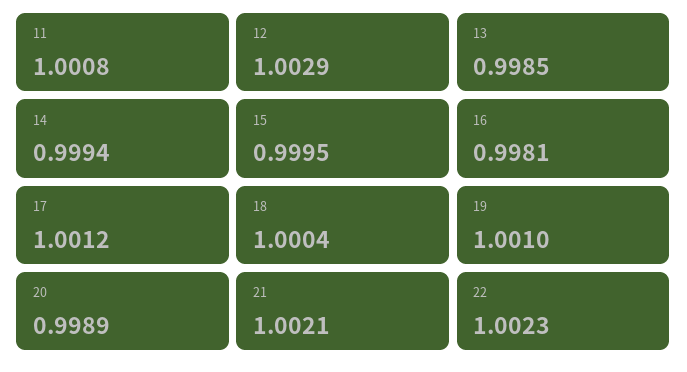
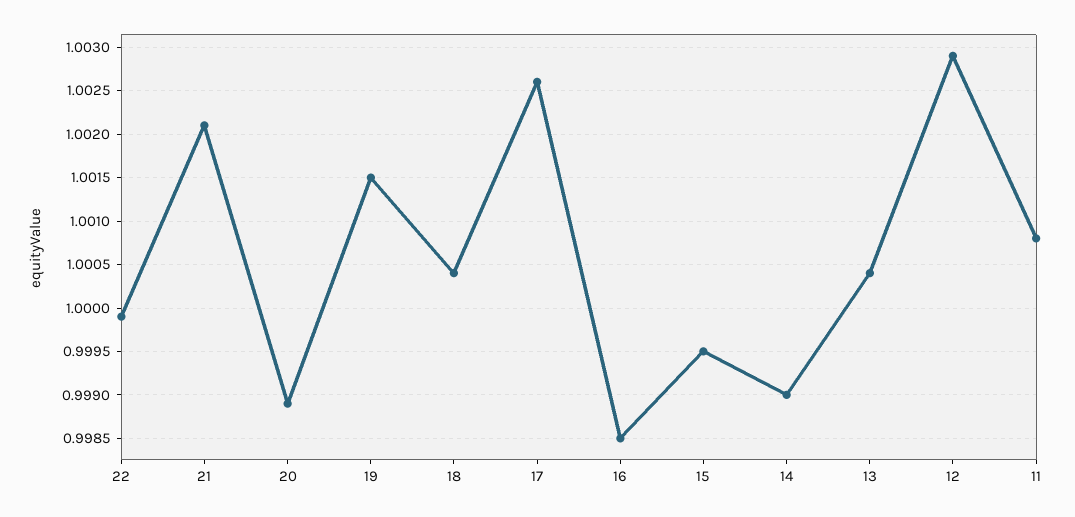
  {
    "11": 1.0008,
    "12": 1.0029,
-   "13": 0.9985,
+   "13": 1.0004,
-   "14": 0.9994,
+   "14": 0.999,
    "15": 0.9995,
-   "16": 0.9981,
+   "16": 0.9985,
-   "17": 1.0012,
+   "17": 1.0026,
    "18": 1.0004,
-   "19": 1.001,
+   "19": 1.0015,
    "20": 0.9989,
    "21": 1.0021,
-   "22": 1.0023
+   "22": 0.9999
  }

